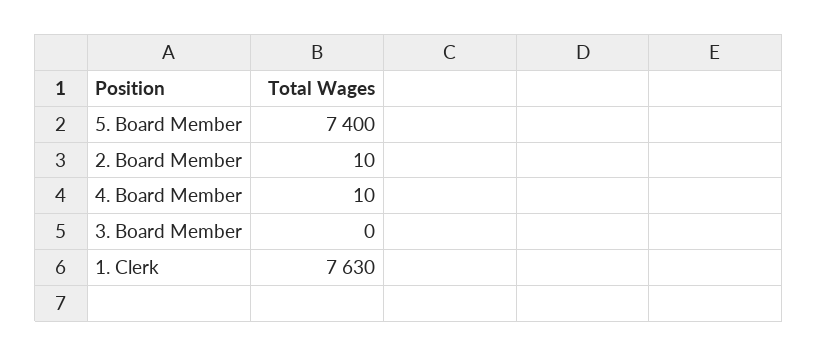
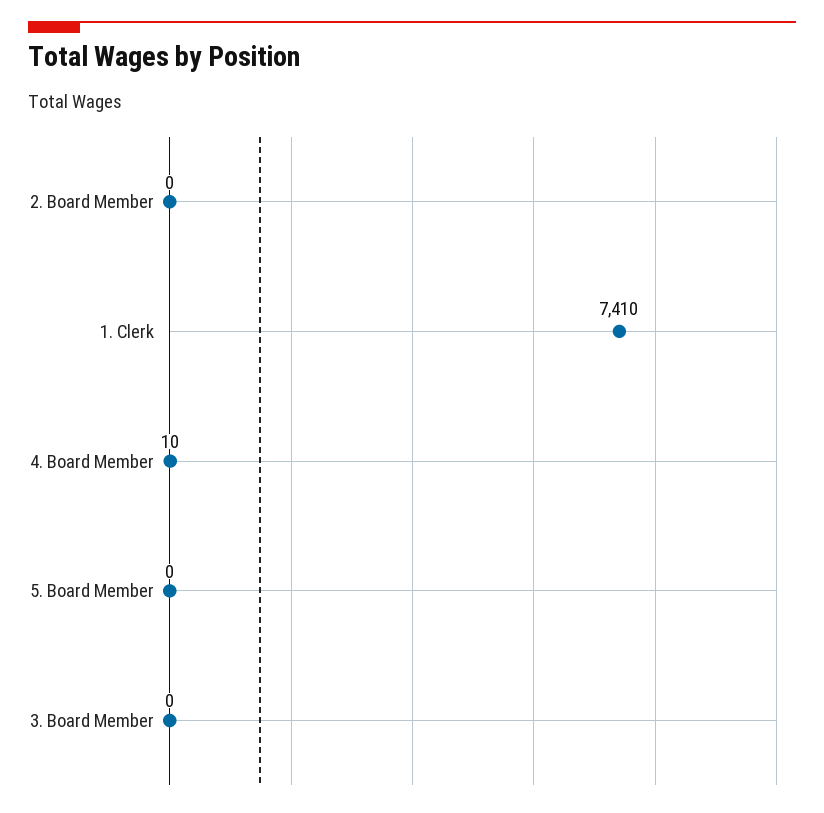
  {
-   "5. Board Member": 7400,
+   "5. Board Member": 0,
-   "2. Board Member": 10,
+   "2. Board Member": 0,
    "4. Board Member": 10,
    "3. Board Member": 0,
-   "1. Clerk": 7630
+   "1. Clerk": 7410
  }

